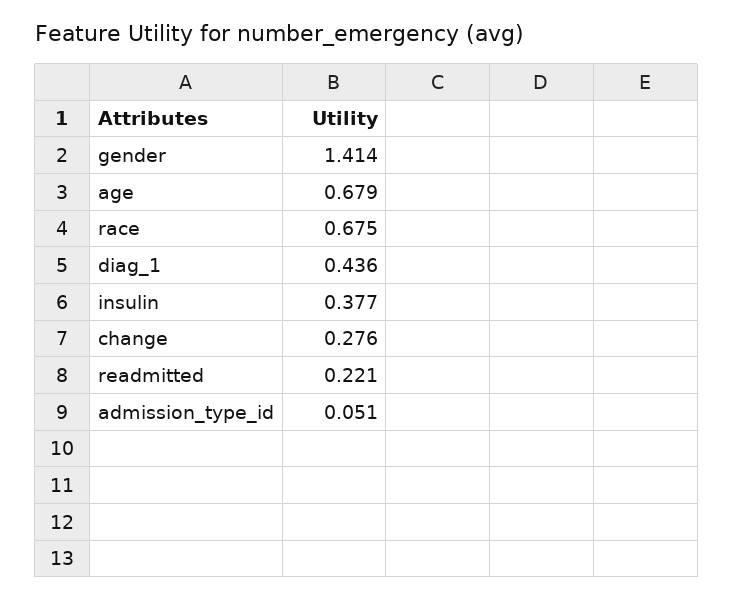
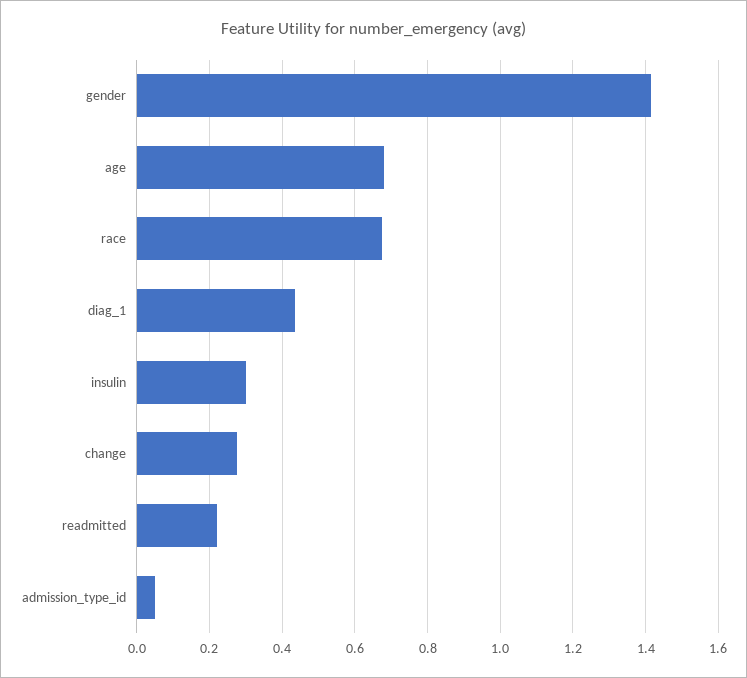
  {
    "gender": 1.414,
    "age": 0.679,
    "race": 0.675,
    "diag_1": 0.436,
-   "insulin": 0.377,
+   "insulin": 0.3,
    "change": 0.276,
    "readmitted": 0.221,
    "admission_type_id": 0.051
  }

